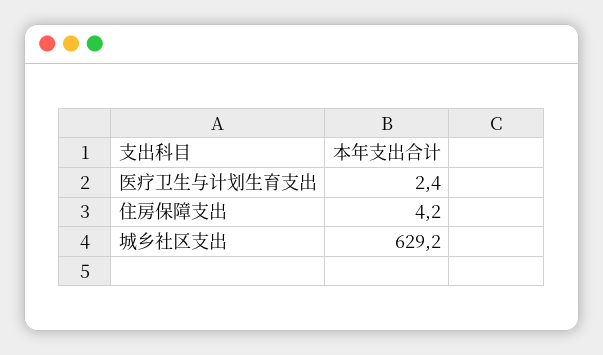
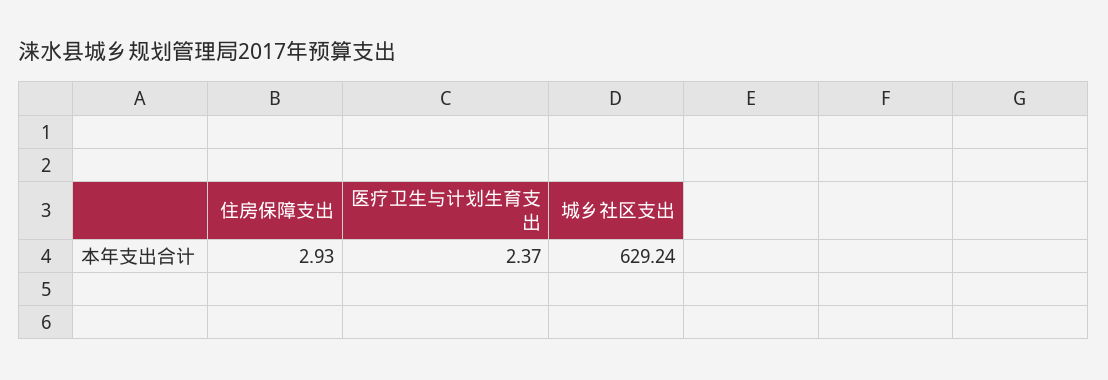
  {
    "医疗卫生与计划生育支出": 2.37,
-   "住房保障支出": 4.2,
+   "住房保障支出": 2.93,
    "城乡社区支出": 629.24
  }

